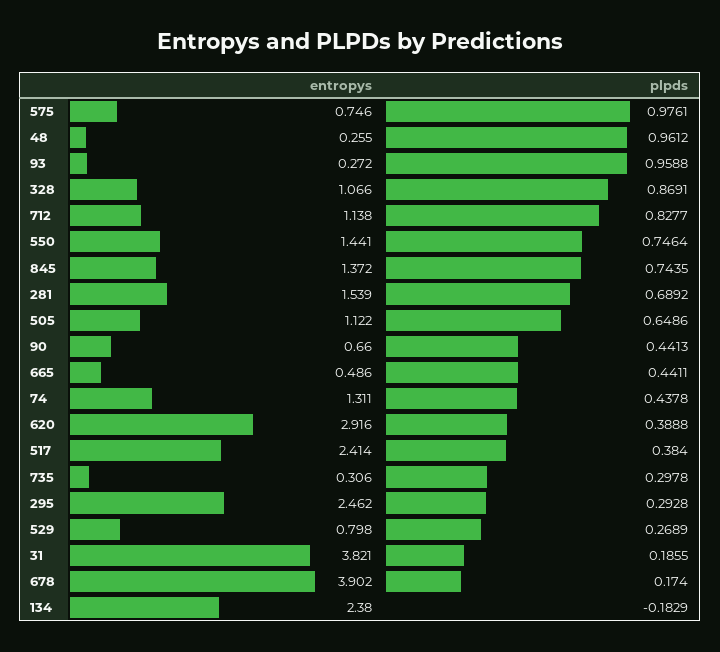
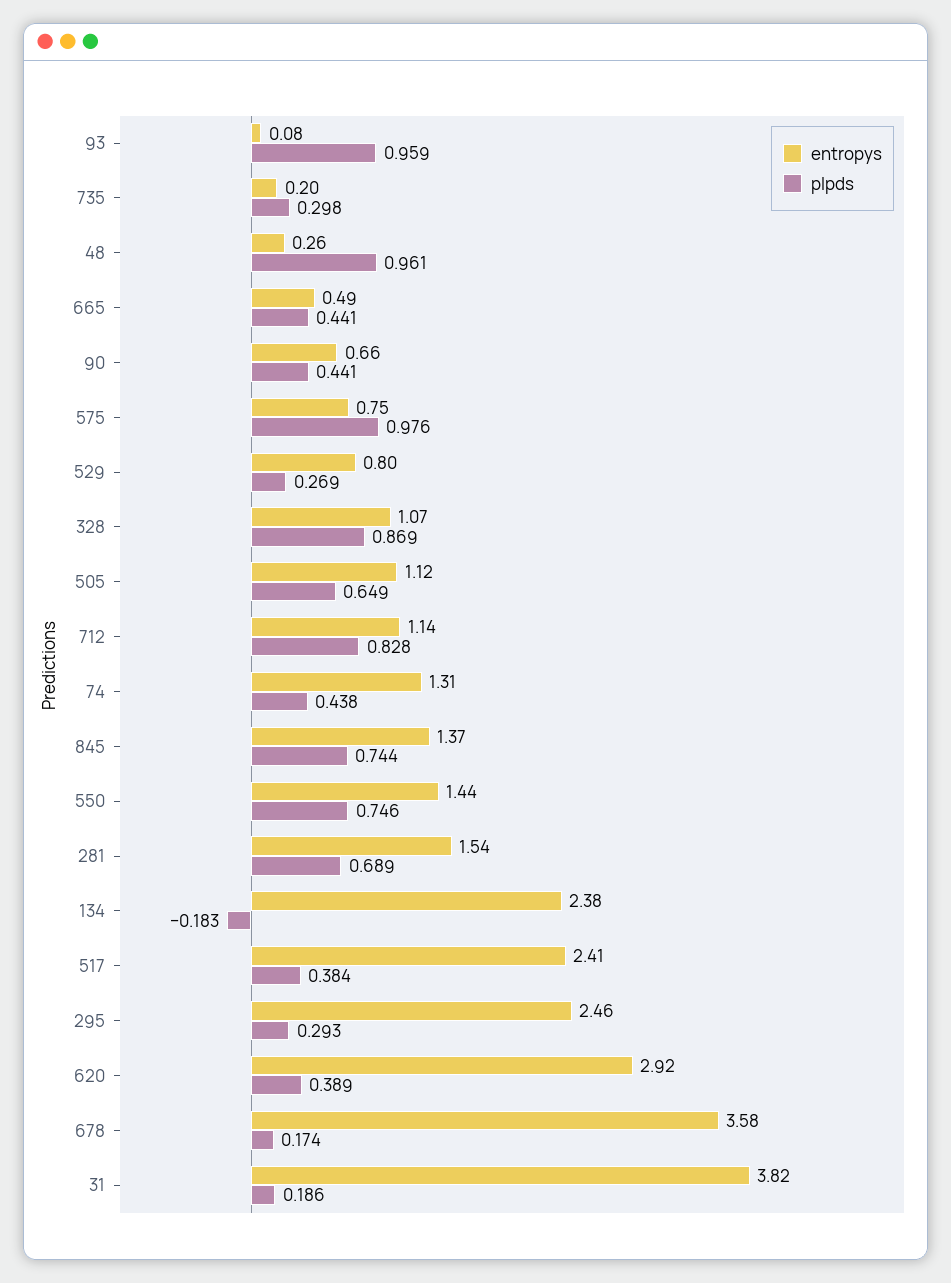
  {
    "entropys": {
      "575": 0.746,
      "48": 0.255,
-     "93": 0.272,
+     "93": 0.08,
      "328": 1.066,
      "712": 1.138,
      "550": 1.441,
      "845": 1.372,
      "281": 1.539,
      "505": 1.122,
      "90": 0.66,
      "665": 0.486,
      "74": 1.311,
      "620": 2.916,
      "517": 2.414,
-     "735": 0.306,
+     "735": 0.2,
      "295": 2.462,
      "529": 0.798,
      "31": 3.821,
-     "678": 3.902,
+     "678": 3.58,
      "134": 2.38
    },
    "plpds": {
      "575": 0.9761,
      "48": 0.9612,
      "93": 0.9588,
      "328": 0.8691,
      "712": 0.8277,
      "550": 0.7464,
      "845": 0.7435,
      "281": 0.6892,
      "505": 0.6486,
      "90": 0.4413,
      "665": 0.4411,
      "74": 0.4378,
      "620": 0.3888,
      "517": 0.384,
      "735": 0.2978,
      "295": 0.2928,
      "529": 0.2689,
      "31": 0.1855,
      "678": 0.174,
      "134": -0.1829
    }
  }

